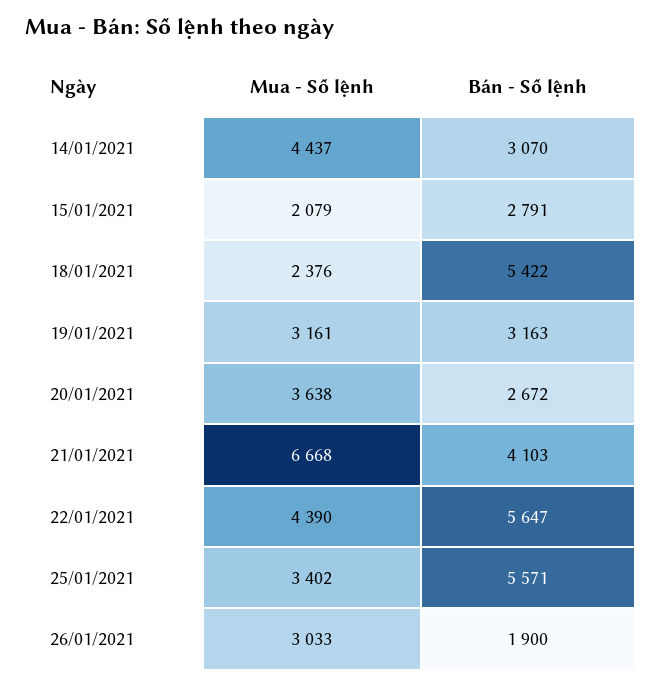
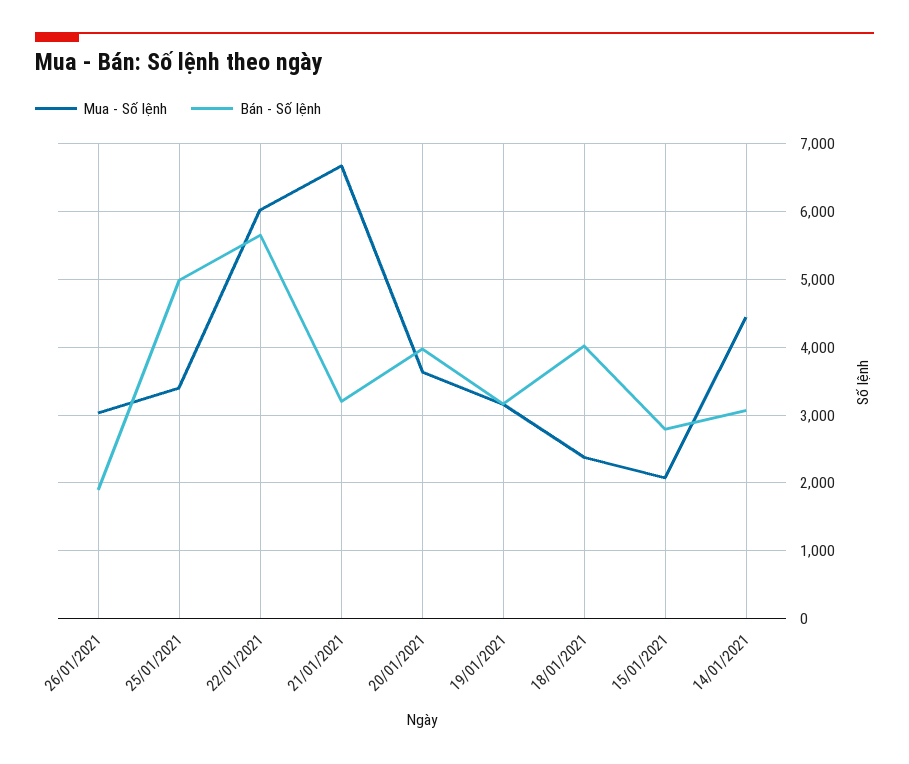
  {
    "Mua - Số lệnh": {
      "14/01/2021": 4437,
      "15/01/2021": 2079,
      "18/01/2021": 2376,
      "19/01/2021": 3161,
      "20/01/2021": 3638,
      "21/01/2021": 6668,
-     "22/01/2021": 4390,
+     "22/01/2021": 6000,
      "25/01/2021": 3402,
      "26/01/2021": 3033
    },
    "Bán - Số lệnh": {
      "14/01/2021": 3070,
      "15/01/2021": 2791,
-     "18/01/2021": 5422,
+     "18/01/2021": 4000,
      "19/01/2021": 3163,
-     "20/01/2021": 2672,
+     "20/01/2021": 4000,
-     "21/01/2021": 4103,
+     "21/01/2021": 3200,
      "22/01/2021": 5647,
-     "25/01/2021": 5571,
+     "25/01/2021": 5000,
      "26/01/2021": 1900
    }
  }

